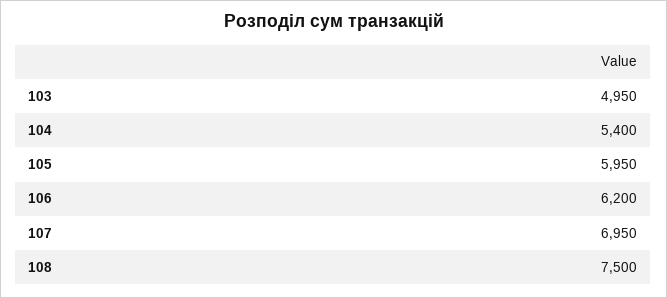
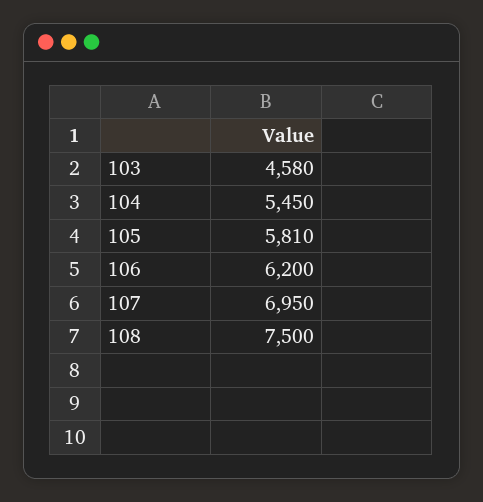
  {
-   "103": 4950,
+   "103": 4580,
-   "104": 5400,
+   "104": 5450,
-   "105": 5950,
+   "105": 5810,
    "106": 6200,
    "107": 6950,
    "108": 7500
  }

